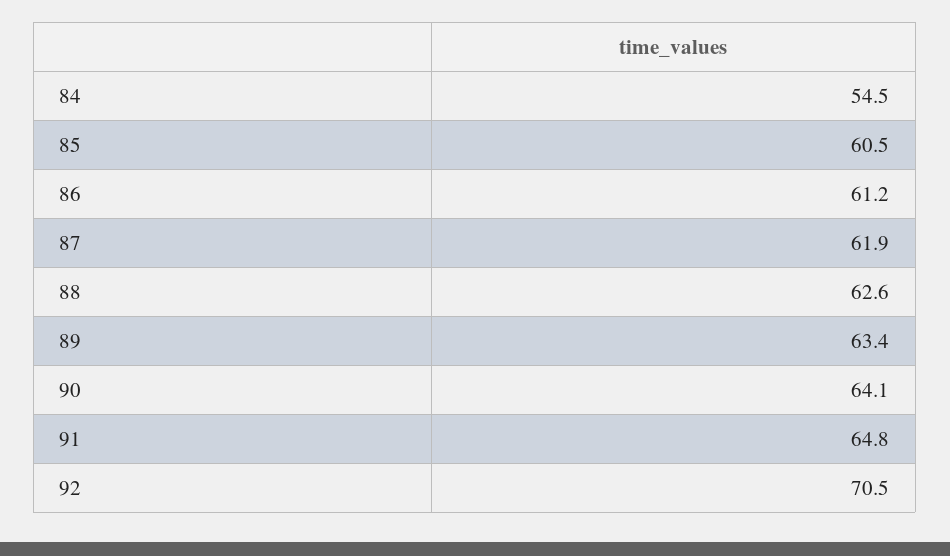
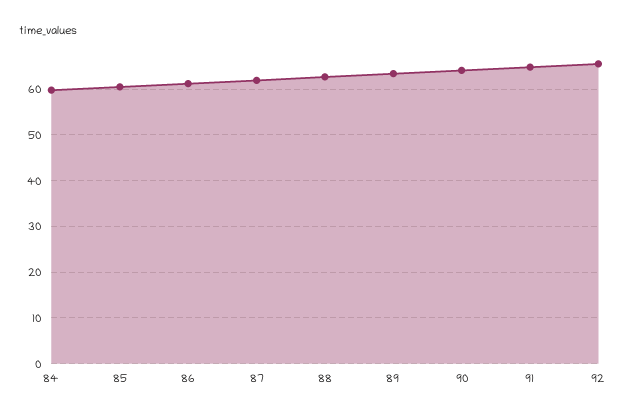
  {
-   "84": 54.5,
+   "84": 60,
    "85": 60.5,
    "86": 61.2,
    "87": 61.9,
    "88": 62.6,
    "89": 63.4,
    "90": 64.1,
    "91": 64.8,
-   "92": 70.5
+   "92": 66
  }

